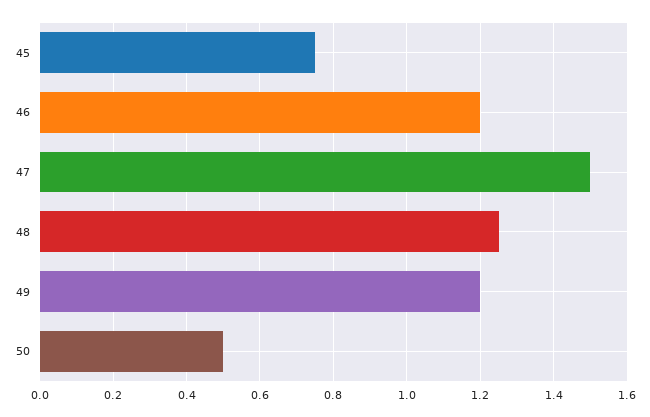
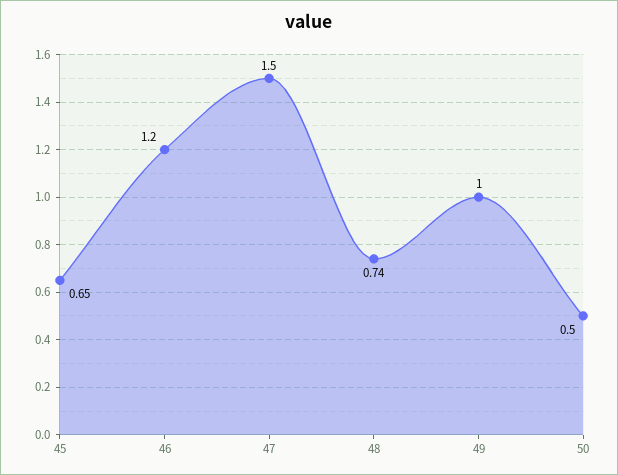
  {
-   "45": 0.75,
+   "45": 0.65,
    "46": 1.2,
    "47": 1.5,
-   "48": 1.25,
+   "48": 0.74,
-   "49": 1.2,
+   "49": 1,
    "50": 0.5
  }

